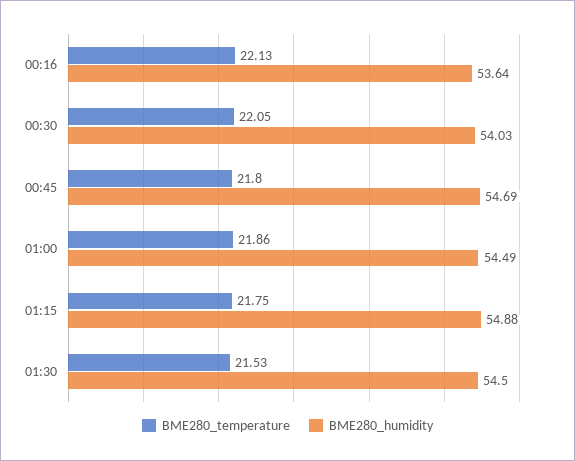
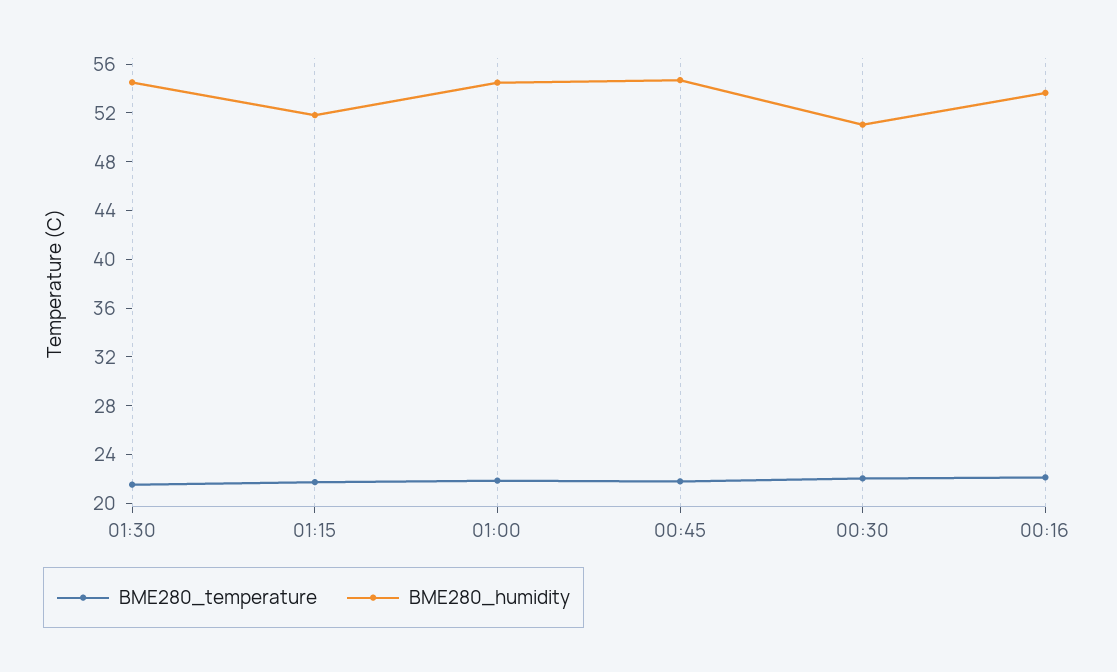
  {
    "BME280_temperature": {
      "00:16": 22.13,
      "00:30": 22.05,
      "00:45": 21.8,
      "01:00": 21.86,
      "01:15": 21.75,
      "01:30": 21.53
    },
    "BME280_humidity": {
      "00:16": 53.64,
-     "00:30": 54.03,
+     "00:30": 51,
      "00:45": 54.69,
      "01:00": 54.49,
-     "01:15": 54.88,
+     "01:15": 52,
      "01:30": 54.5
    }
  }

